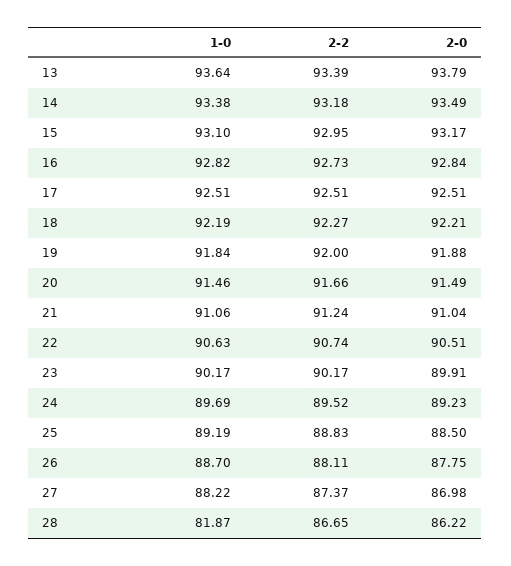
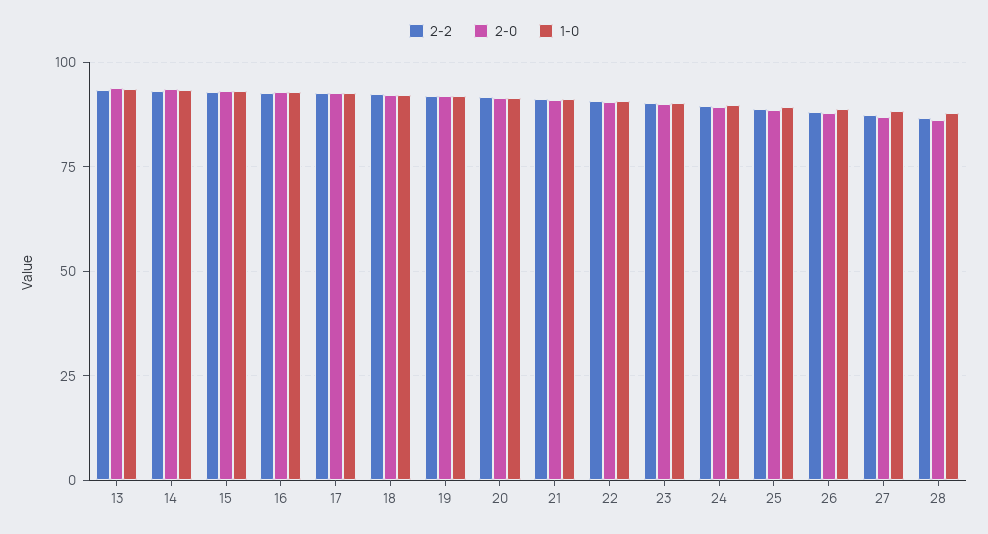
  {
    "1-0": {
      "13": 93.64,
      "14": 93.38,
      "15": 93.1,
      "16": 92.82,
      "17": 92.51,
      "18": 92.19,
      "19": 91.84,
      "20": 91.46,
      "21": 91.06,
      "22": 90.63,
      "23": 90.17,
      "24": 89.69,
      "25": 89.19,
      "26": 88.7,
      "27": 88.22,
-     "28": 81.87
+     "28": 87.5
    },
    "2-2": {
      "13": 93.39,
      "14": 93.18,
      "15": 92.95,
      "16": 92.73,
      "17": 92.51,
      "18": 92.27,
      "19": 92,
      "20": 91.66,
      "21": 91.24,
      "22": 90.74,
      "23": 90.17,
      "24": 89.52,
      "25": 88.83,
      "26": 88.11,
      "27": 87.37,
      "28": 86.65
    },
    "2-0": {
      "13": 93.79,
      "14": 93.49,
      "15": 93.17,
      "16": 92.84,
      "17": 92.51,
      "18": 92.21,
      "19": 91.88,
      "20": 91.49,
      "21": 91.04,
      "22": 90.51,
      "23": 89.91,
      "24": 89.23,
      "25": 88.5,
      "26": 87.75,
      "27": 86.98,
      "28": 86.22
    }
  }

